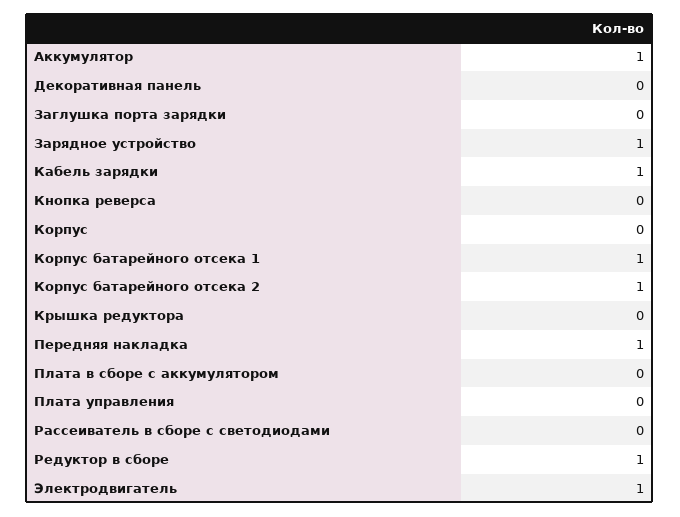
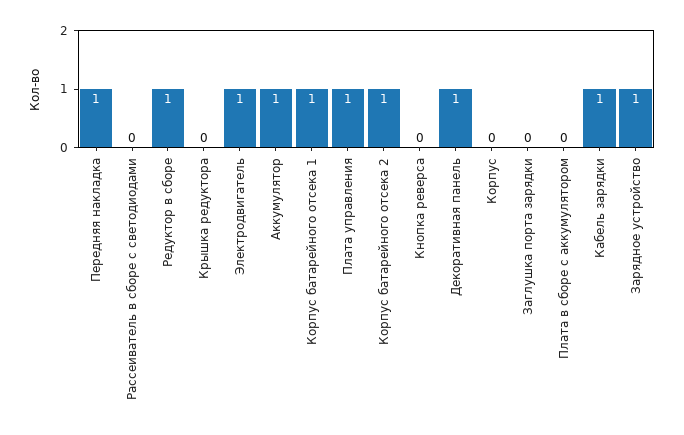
  {
    "Аккумулятор": 1,
-   "Декоративная панель": 0,
+   "Декоративная панель": 1,
    "Заглушка порта зарядки": 0,
    "Зарядное устройство": 1,
    "Кабель зарядки": 1,
    "Кнопка реверса": 0,
    "Корпус": 0,
    "Корпус батарейного отсека 1": 1,
    "Корпус батарейного отсека 2": 1,
    "Крышка редуктора": 0,
    "Передняя накладка": 1,
    "Плата в сборе с аккумулятором": 0,
-   "Плата управления": 0,
+   "Плата управления": 1,
    "Рассеиватель в сборе с светодиодами": 0,
    "Редуктор в сборе": 1,
    "Электродвигатель": 1
  }

